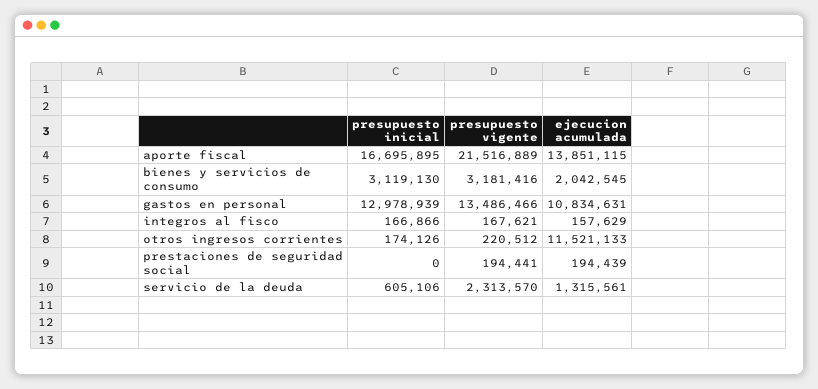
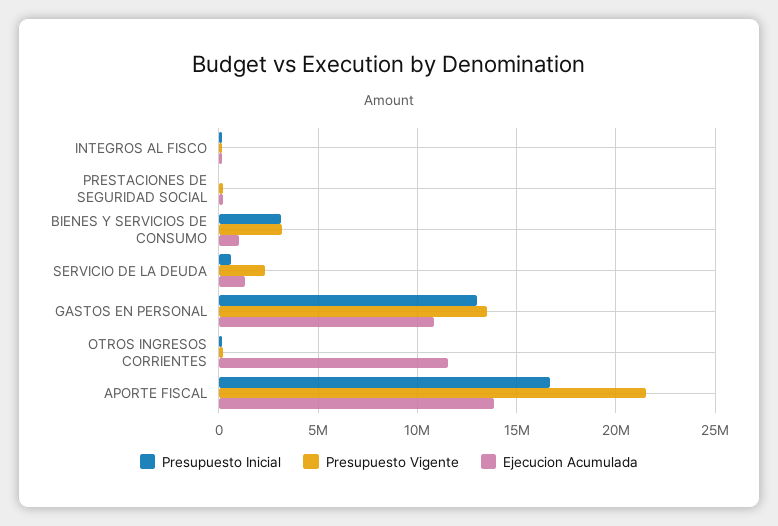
  {
    "presupuesto inicial": {
      "aporte fiscal": 16695895,
      "bienes y servicios de consumo": 3119130,
      "gastos en personal": 12978939,
      "integros al fisco": 166866,
      "otros ingresos corrientes": 174126,
      "prestaciones de seguridad social": 0,
      "servicio de la deuda": 605106
    },
    "presupuesto vigente": {
      "aporte fiscal": 21516889,
      "bienes y servicios de consumo": 3181416,
      "gastos en personal": 13486466,
      "integros al fisco": 167621,
      "otros ingresos corrientes": 220512,
      "prestaciones de seguridad social": 194441,
      "servicio de la deuda": 2313570
    },
    "ejecucion acumulada": {
      "aporte fiscal": 13851115,
-     "bienes y servicios de consumo": 2042545,
+     "bienes y servicios de consumo": 1000000,
      "gastos en personal": 10834631,
      "integros al fisco": 157629,
      "otros ingresos corrientes": 11521133,
      "prestaciones de seguridad social": 194439,
      "servicio de la deuda": 1315561
    }
  }

